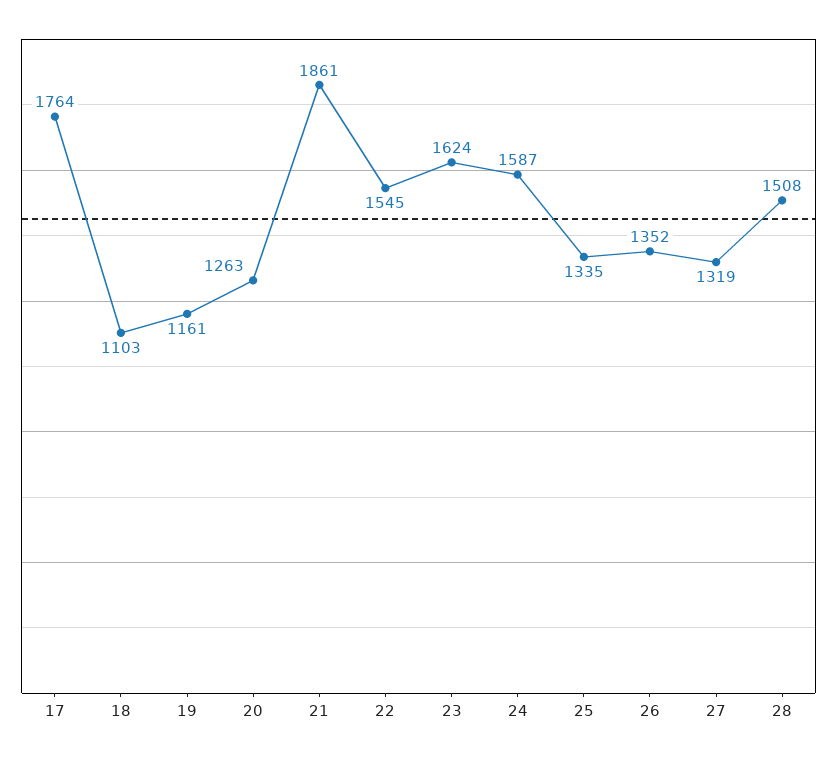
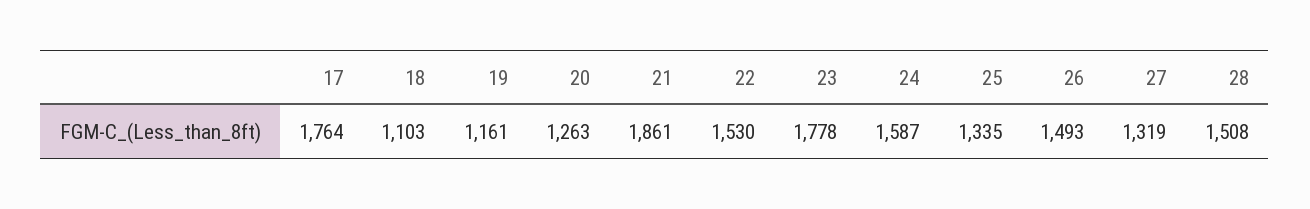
  {
    "17": 1764,
    "18": 1103,
    "19": 1161,
    "20": 1263,
    "21": 1861,
-   "22": 1545,
+   "22": 1530,
-   "23": 1624,
+   "23": 1778,
    "24": 1587,
    "25": 1335,
-   "26": 1352,
+   "26": 1493,
    "27": 1319,
    "28": 1508
  }

